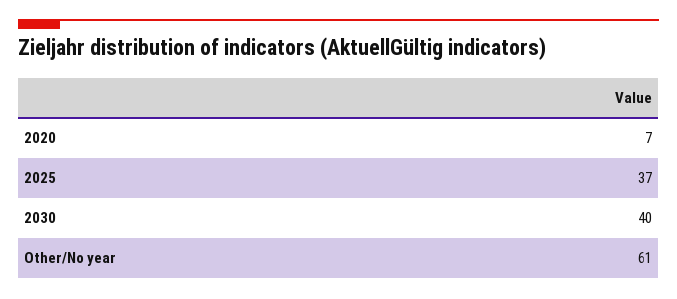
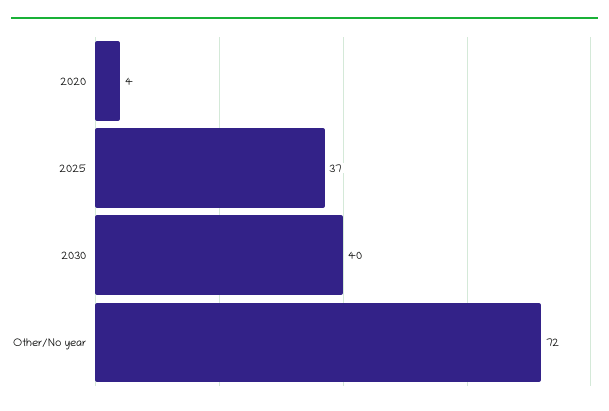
  {
-   "2020": 7,
+   "2020": 4,
    "2025": 37,
    "2030": 40,
-   "Other/No year": 61
+   "Other/No year": 72
  }

